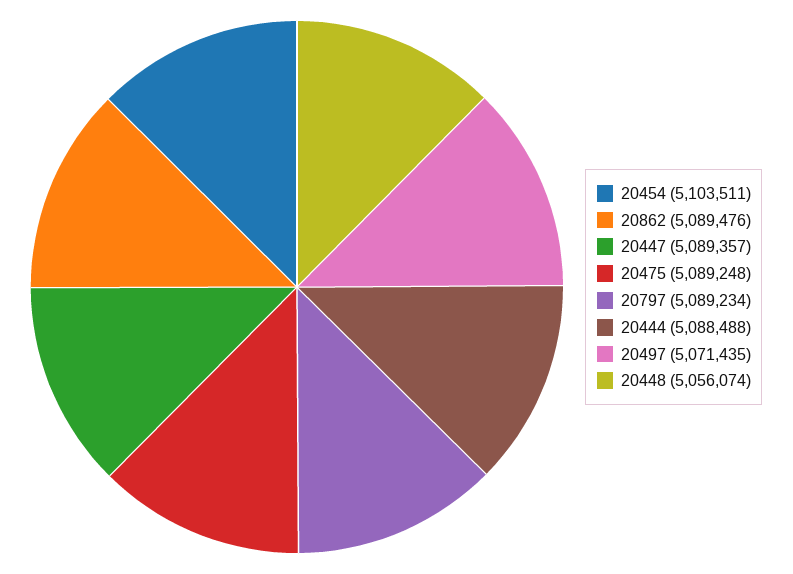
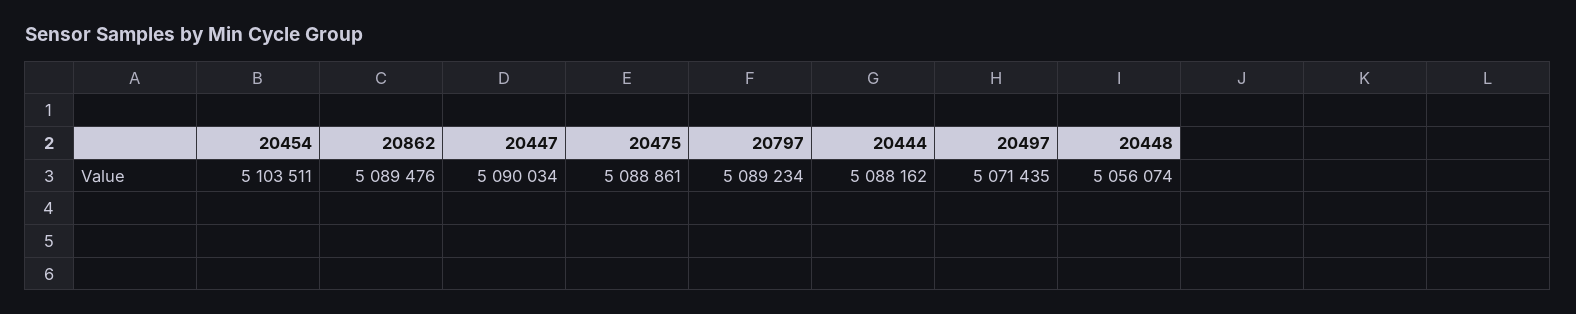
  {
    "20454": 5103511,
    "20862": 5089476,
-   "20447": 5089357,
+   "20447": 5090034,
-   "20475": 5089248,
+   "20475": 5088861,
    "20797": 5089234,
-   "20444": 5088488,
+   "20444": 5088162,
    "20497": 5071435,
    "20448": 5056074
  }

